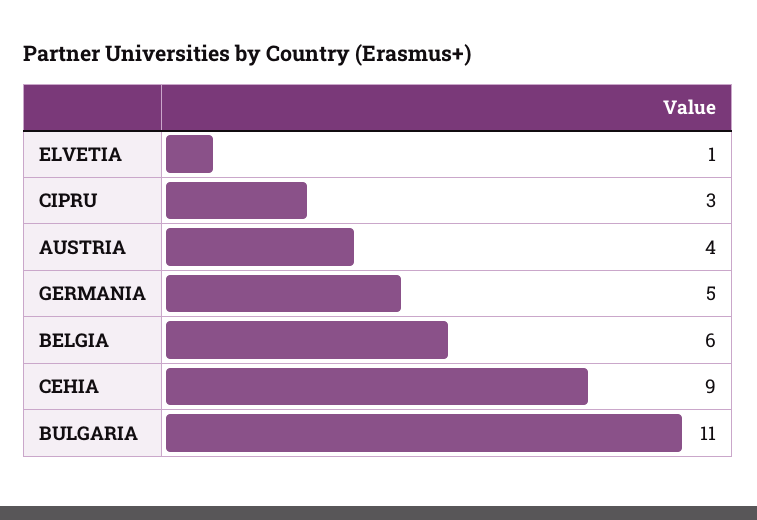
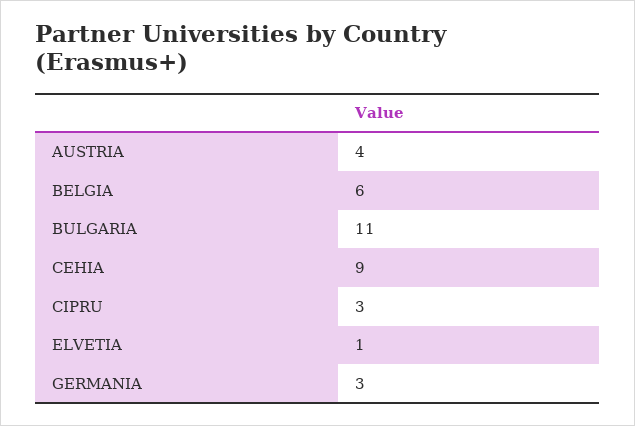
  {
    "ELVETIA": 1,
    "CIPRU": 3,
    "AUSTRIA": 4,
-   "GERMANIA": 5,
+   "GERMANIA": 3,
    "BELGIA": 6,
    "CEHIA": 9,
    "BULGARIA": 11
  }

